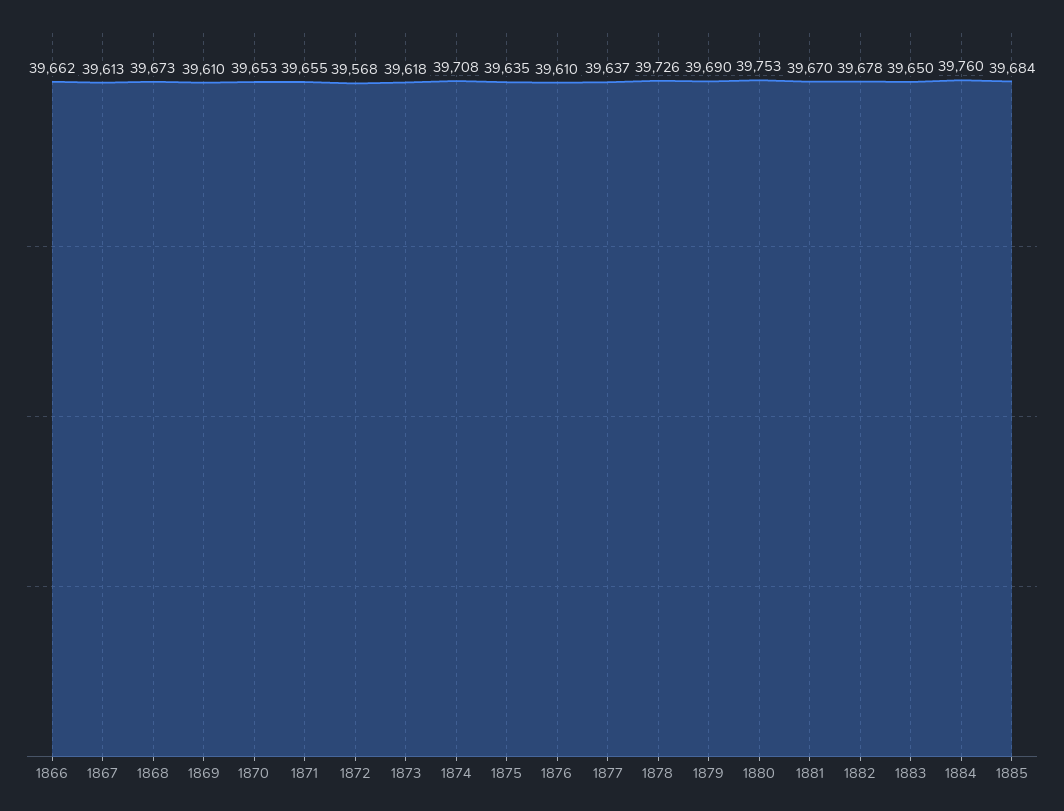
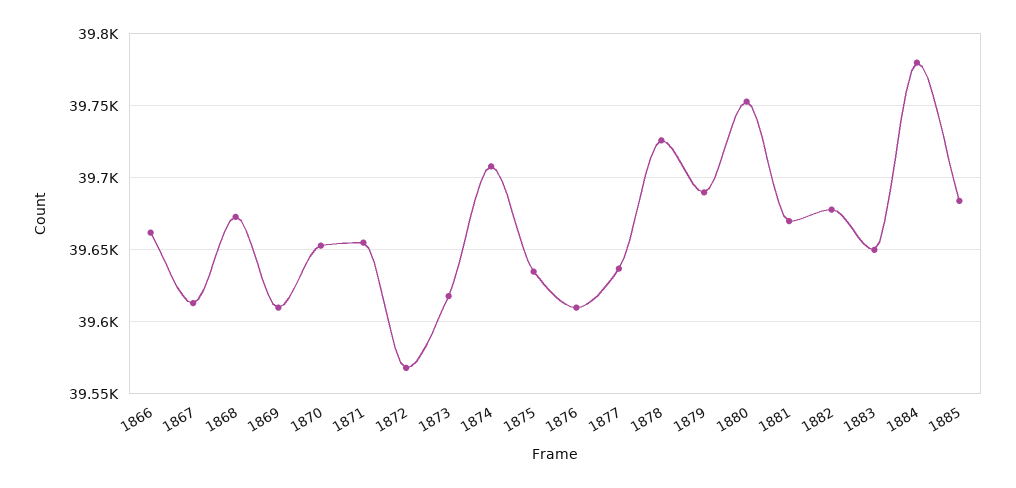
  {
    "1866": 39662,
    "1867": 39613,
    "1868": 39673,
    "1869": 39610,
    "1870": 39653,
    "1871": 39655,
    "1872": 39568,
    "1873": 39618,
    "1874": 39708,
    "1875": 39635,
    "1876": 39610,
    "1877": 39637,
    "1878": 39726,
    "1879": 39690,
    "1880": 39753,
    "1881": 39670,
    "1882": 39678,
    "1883": 39650,
-   "1884": 39760,
+   "1884": 39780,
    "1885": 39684
  }

